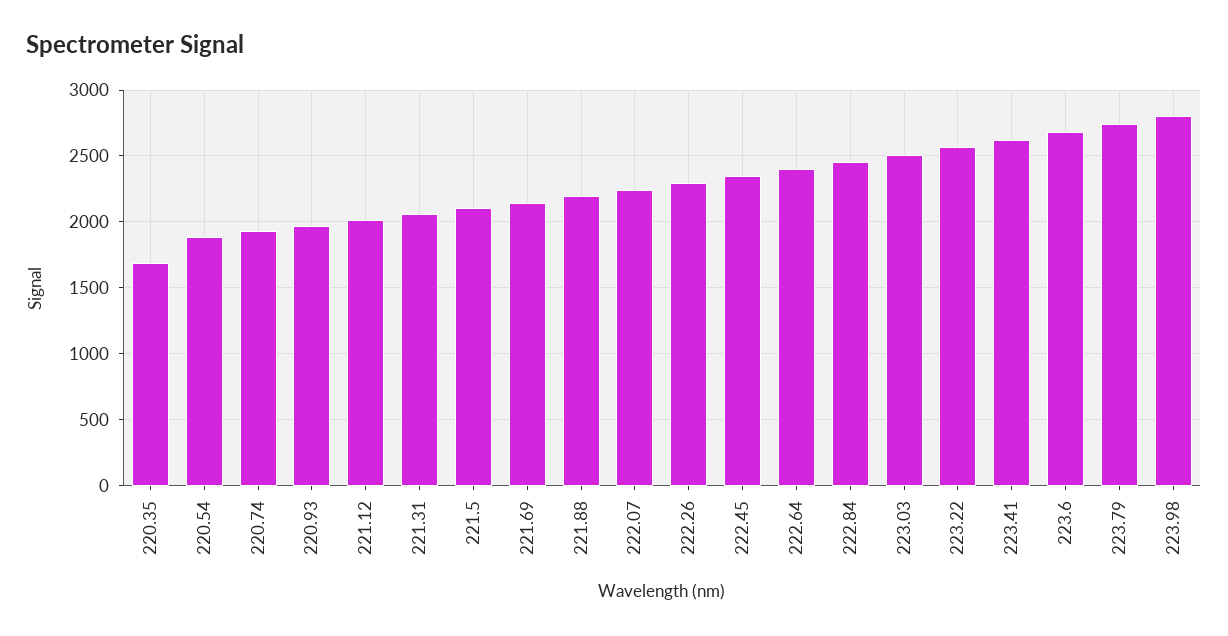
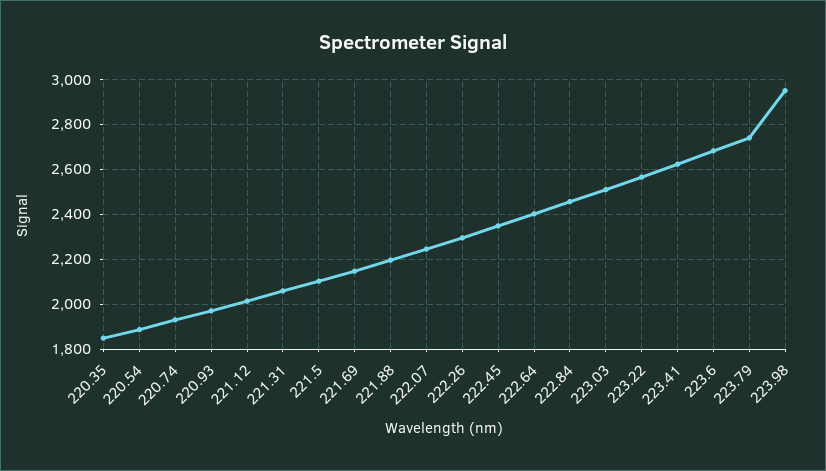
  {
-   "220.35": 1700,
+   "220.35": 1850,
    "220.54": 1900,
    "220.74": 1950,
    "220.93": 1950,
    "221.12": 2000,
    "221.31": 2050,
    "221.5": 2100,
    "221.69": 2150,
    "221.88": 2200,
    "222.07": 2250,
    "222.26": 2300,
    "222.45": 2350,
    "222.64": 2400,
    "222.84": 2450,
    "223.03": 2500,
    "223.22": 2550,
    "223.41": 2600,
    "223.6": 2700,
    "223.79": 2750,
-   "223.98": 2800
+   "223.98": 2950
  }

